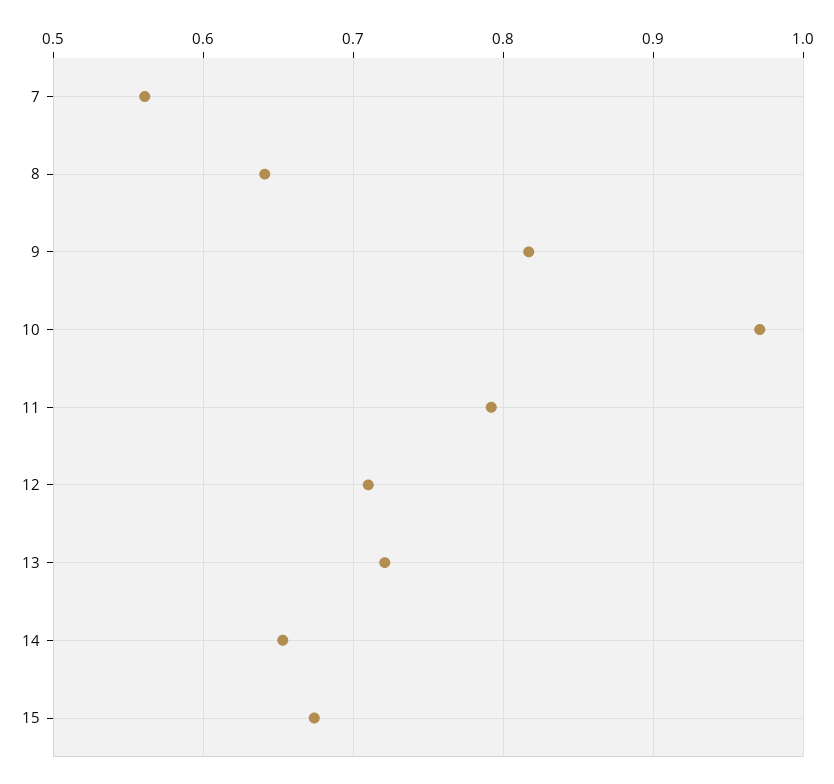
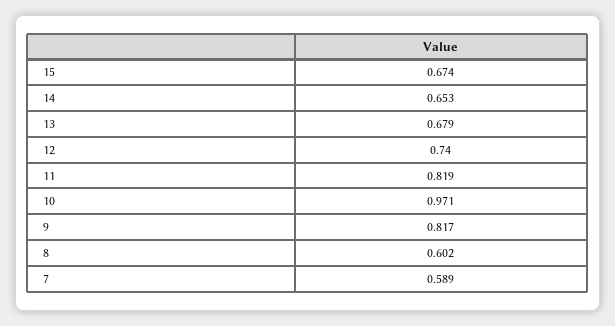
  {
-   "7": 0.56,
+   "7": 0.589,
-   "8": 0.64,
+   "8": 0.602,
    "9": 0.817,
    "10": 0.971,
-   "11": 0.79,
+   "11": 0.819,
-   "12": 0.71,
+   "12": 0.74,
-   "13": 0.72,
+   "13": 0.679,
    "14": 0.653,
    "15": 0.674
  }

